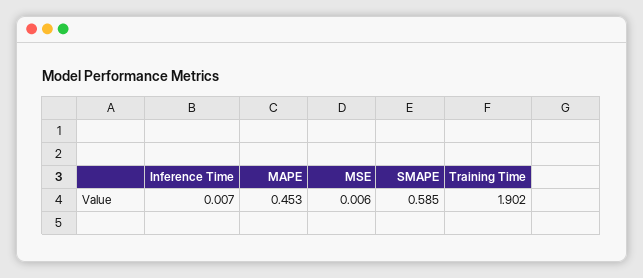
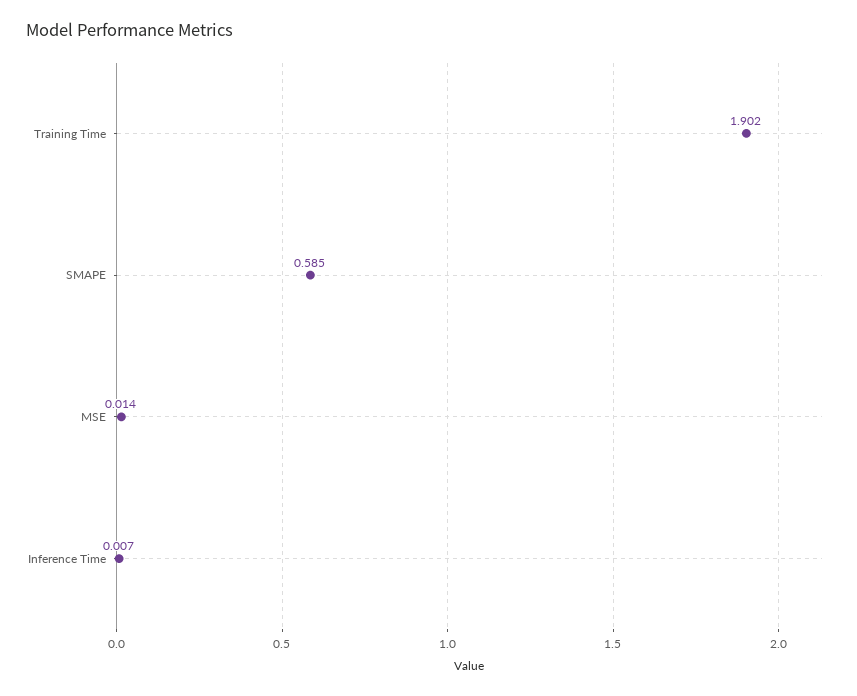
  {
    "Inference Time": 0.007,
-   "MAPE": 0.453,
-   "MSE": 0.006,
+   "MSE": 0.014,
    "SMAPE": 0.585,
    "Training Time": 1.902
  }

